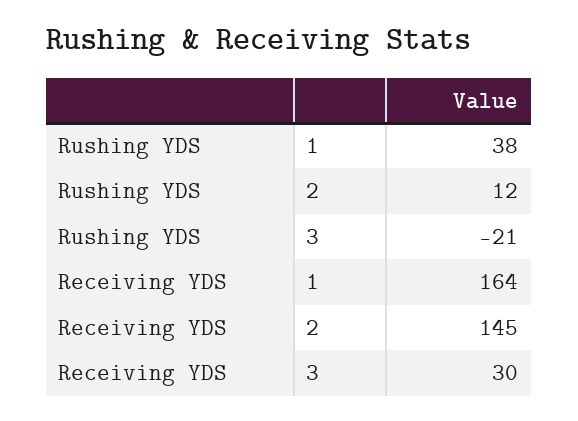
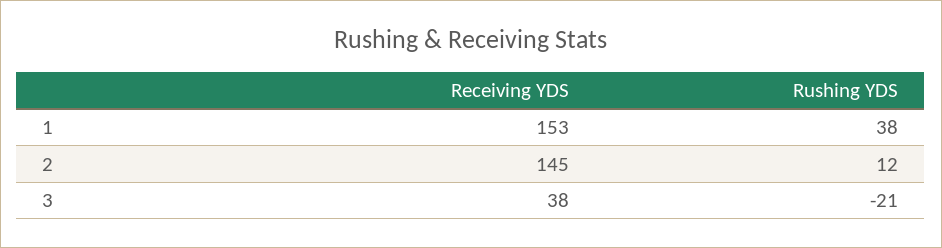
  {
    "Rushing YDS": {
      "1": 38,
      "2": 12,
      "3": -21
    },
    "Receiving YDS": {
-     "1": 164,
+     "1": 153,
      "2": 145,
-     "3": 30
+     "3": 38
    }
  }

